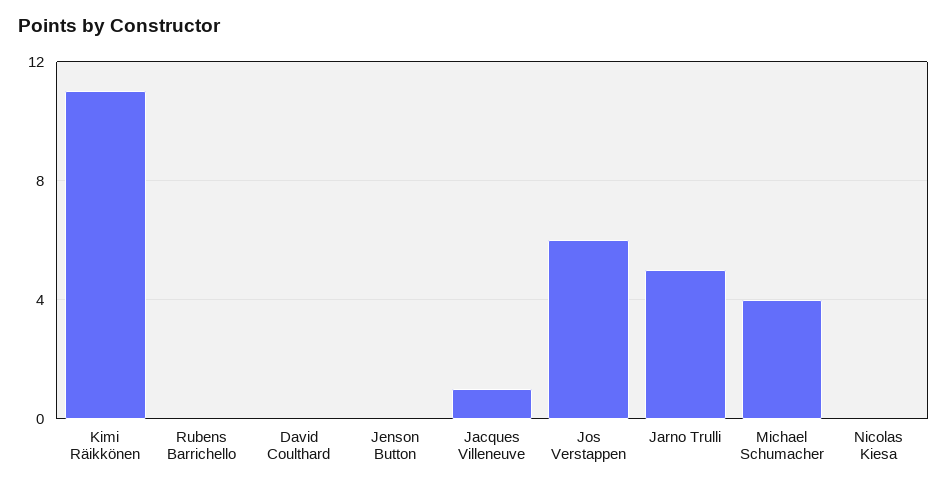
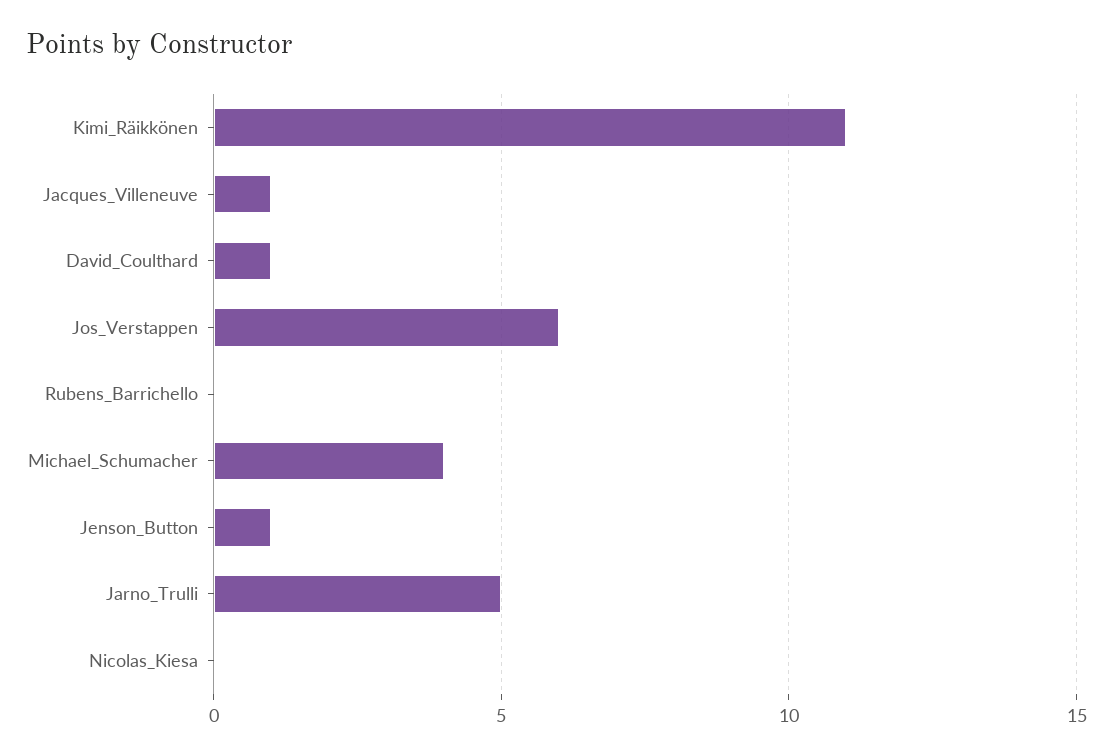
  {
    "Kimi Räikkönen": 11,
    "Rubens Barrichello": 0,
-   "David Coulthard": 0,
+   "David Coulthard": 1,
-   "Jenson Button": 0,
+   "Jenson Button": 1,
    "Jacques Villeneuve": 1,
    "Jos Verstappen": 6,
    "Jarno Trulli": 5,
    "Michael Schumacher": 4,
    "Nicolas Kiesa": 0
  }

